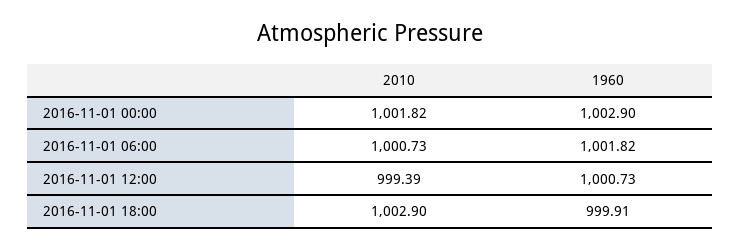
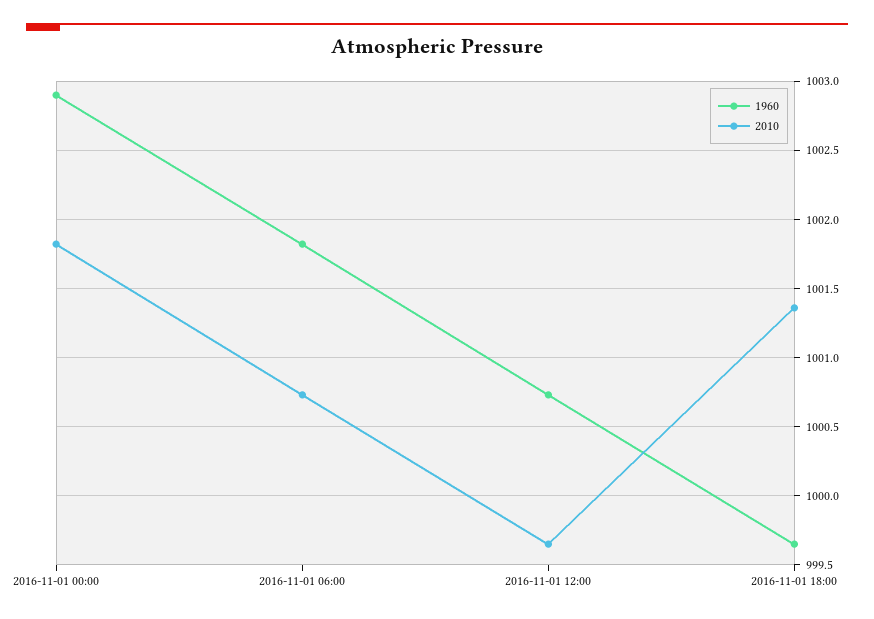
  {
    "2010": {
      "2016-11-01 00:00": 1001.82,
      "2016-11-01 06:00": 1000.73,
-     "2016-11-01 12:00": 999.39,
+     "2016-11-01 12:00": 999.65,
-     "2016-11-01 18:00": 1002.9
+     "2016-11-01 18:00": 1001.35
    },
    "1960": {
      "2016-11-01 00:00": 1002.9,
      "2016-11-01 06:00": 1001.82,
      "2016-11-01 12:00": 1000.73,
-     "2016-11-01 18:00": 999.91
+     "2016-11-01 18:00": 999.65
    }
  }

